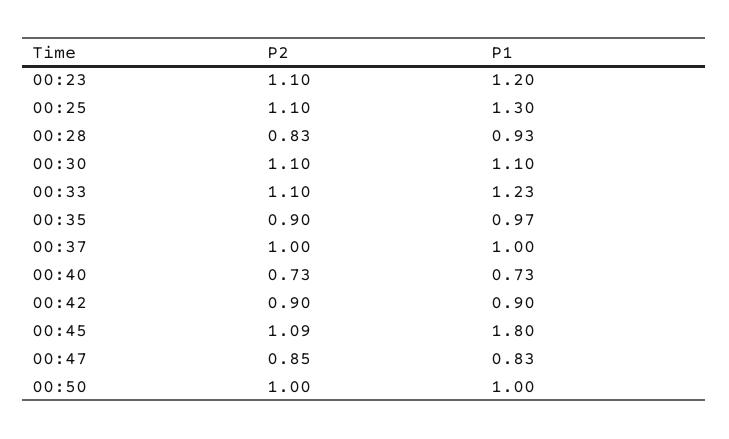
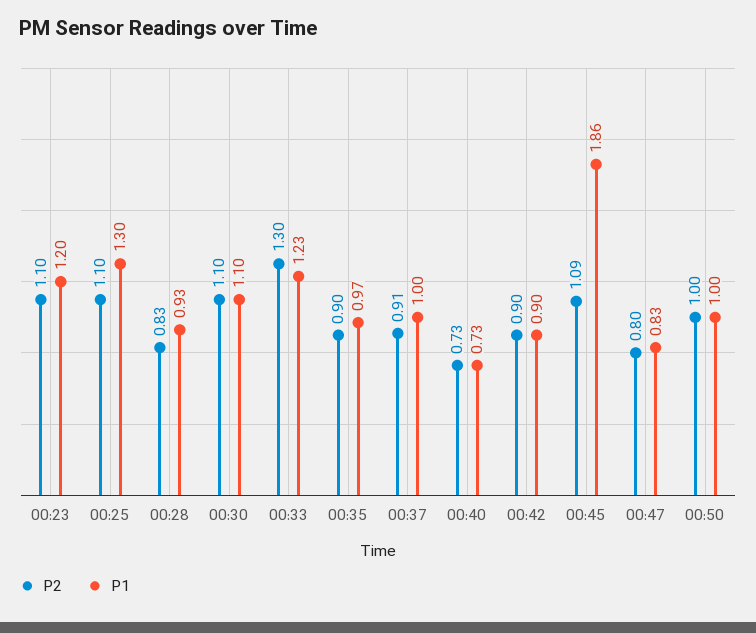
  {
    "P2": {
      "00:23": 1.1,
      "00:25": 1.1,
      "00:28": 0.83,
      "00:30": 1.1,
-     "00:33": 1.1,
+     "00:33": 1.3,
      "00:35": 0.9,
-     "00:37": 1,
+     "00:37": 0.91,
      "00:40": 0.73,
      "00:42": 0.9,
      "00:45": 1.09,
-     "00:47": 0.85,
+     "00:47": 0.8,
      "00:50": 1
    },
    "P1": {
      "00:23": 1.2,
      "00:25": 1.3,
      "00:28": 0.93,
      "00:30": 1.1,
      "00:33": 1.23,
      "00:35": 0.97,
      "00:37": 1,
      "00:40": 0.73,
      "00:42": 0.9,
-     "00:45": 1.8,
+     "00:45": 1.86,
      "00:47": 0.83,
      "00:50": 1
    }
  }

